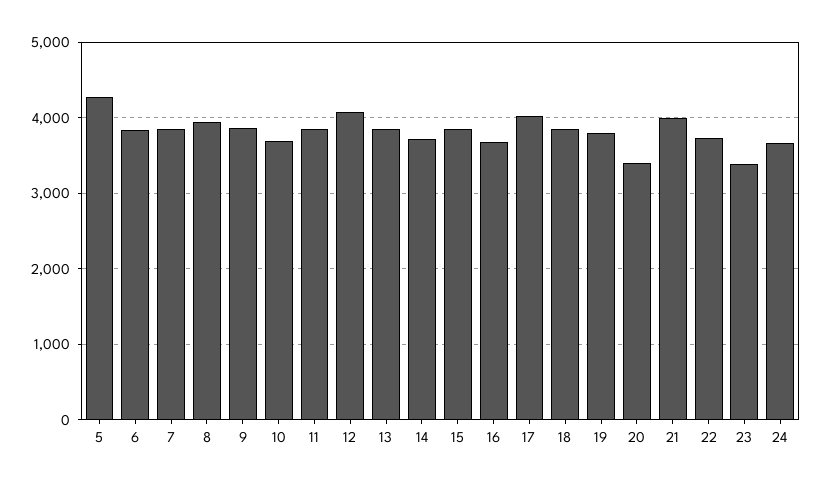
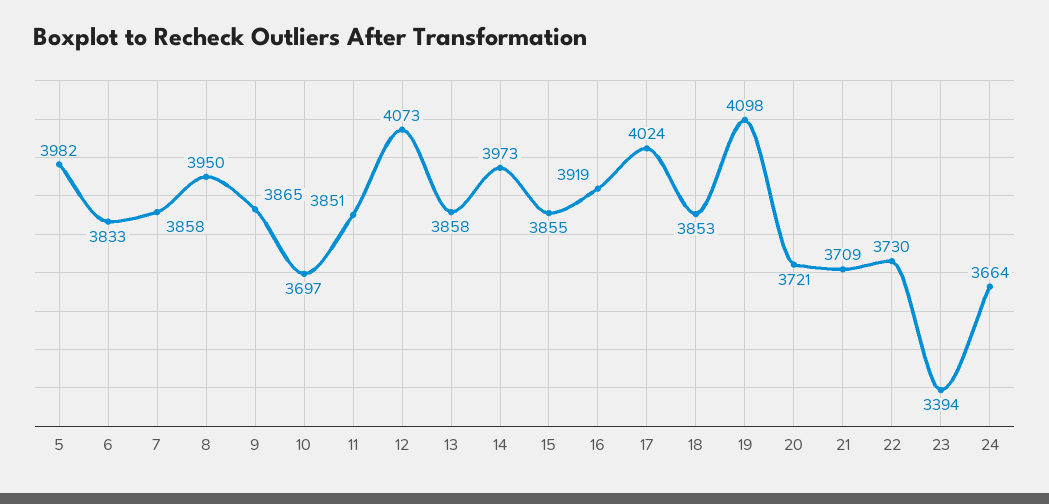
  {
-   "5": 4300,
+   "5": 3982,
    "6": 3833,
    "7": 3858,
    "8": 3950,
    "9": 3865,
    "10": 3697,
    "11": 3851,
    "12": 4073,
    "13": 3858,
-   "14": 3700,
+   "14": 3973,
    "15": 3855,
-   "16": 3700,
+   "16": 3919,
    "17": 4024,
    "18": 3853,
-   "19": 3800,
+   "19": 4098,
-   "20": 3400,
+   "20": 3721,
-   "21": 4000,
+   "21": 3709,
    "22": 3730,
    "23": 3394,
    "24": 3664
  }

